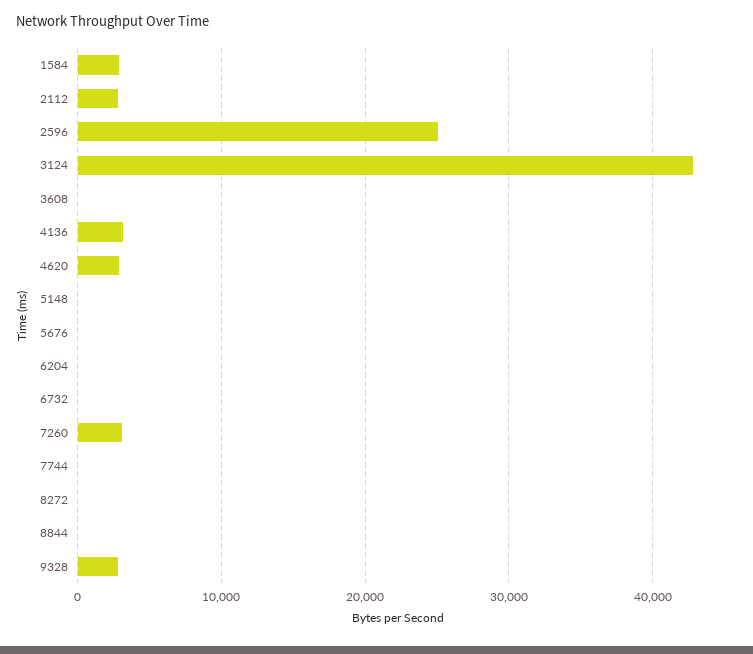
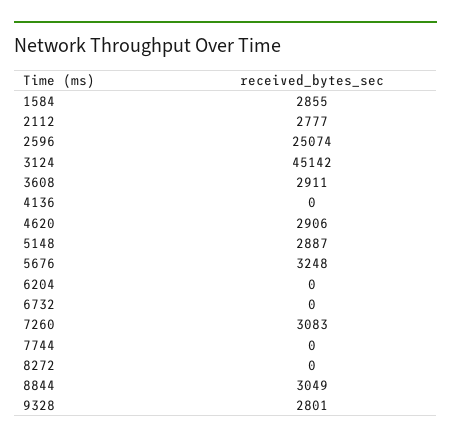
  {
    "1584": 2855,
    "2112": 2777,
    "2596": 25074,
-   "3124": 43000,
+   "3124": 45142,
-   "3608": 0,
+   "3608": 2911,
-   "4136": 3000,
+   "4136": 0,
    "4620": 2906,
-   "5148": 0,
+   "5148": 2887,
-   "5676": 0,
+   "5676": 3248,
    "6204": 0,
    "6732": 0,
    "7260": 3083,
    "7744": 0,
    "8272": 0,
-   "8844": 0,
+   "8844": 3049,
    "9328": 2801
  }

